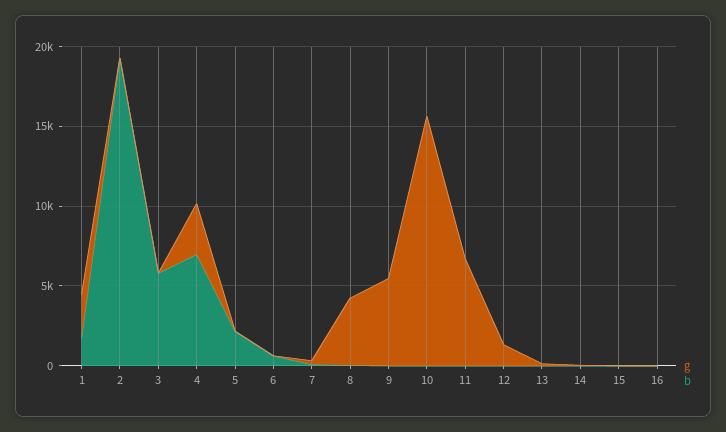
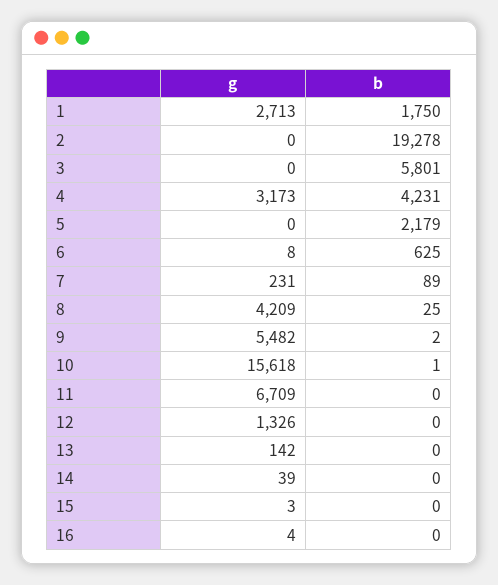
  {
    "g": {
      "1": 2713,
      "2": 0,
      "3": 0,
      "4": 3173,
      "5": 0,
      "6": 8,
      "7": 231,
      "8": 4209,
      "9": 5482,
      "10": 15618,
      "11": 6709,
      "12": 1326,
      "13": 142,
      "14": 39,
      "15": 3,
      "16": 4
    },
    "b": {
      "1": 1750,
      "2": 19278,
      "3": 5801,
-     "4": 7000,
+     "4": 4231,
      "5": 2179,
      "6": 625,
      "7": 89,
      "8": 25,
      "9": 2,
      "10": 1,
      "11": 0,
      "12": 0,
      "13": 0,
      "14": 0,
      "15": 0,
      "16": 0
    }
  }

